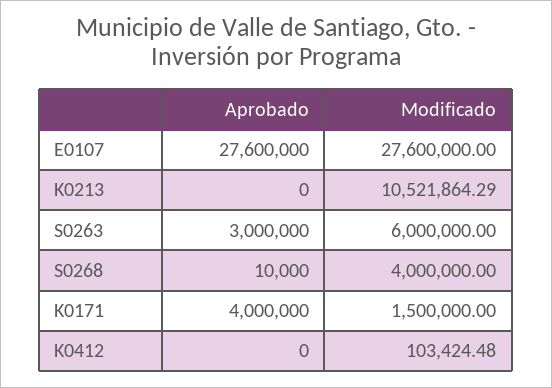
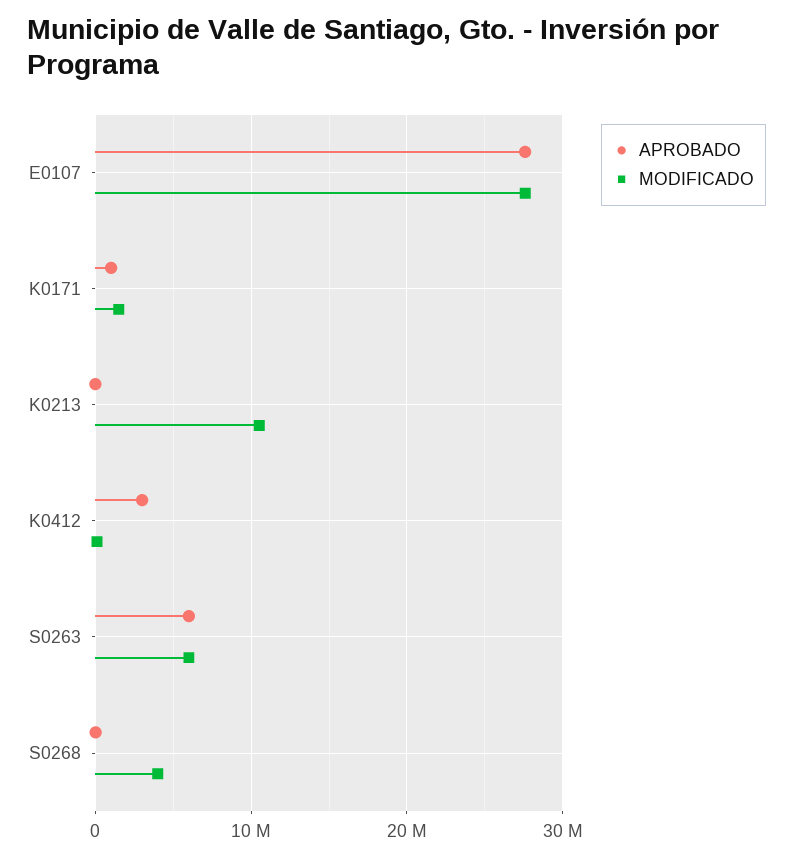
  {
    "Aprobado": {
      "E0107": 27600000,
      "K0213": 0,
-     "S0263": 3000000,
+     "S0263": 6000000,
      "S0268": 10000,
-     "K0171": 4000000,
+     "K0171": 1000000,
-     "K0412": 0
+     "K0412": 3000000
    },
    "Modificado": {
      "E0107": 27600000,
      "K0213": 10521864.29,
      "S0263": 6000000,
      "S0268": 4000000,
      "K0171": 1500000,
      "K0412": 103424.48
    }
  }

